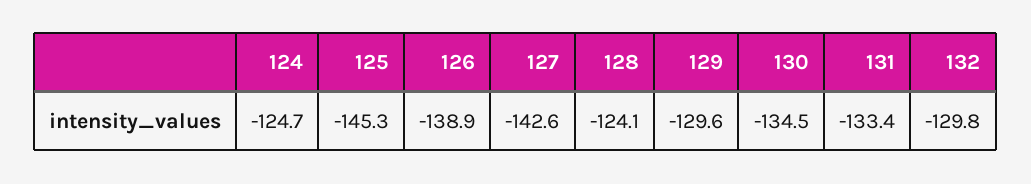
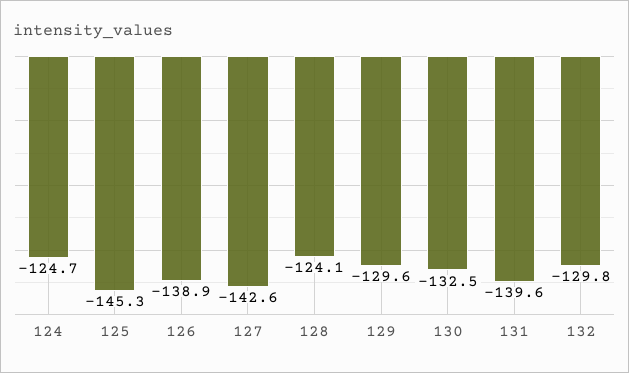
  {
    "124": -124.7,
    "125": -145.3,
    "126": -138.9,
    "127": -142.6,
    "128": -124.1,
    "129": -129.6,
-   "130": -134.5,
+   "130": -132.5,
-   "131": -133.4,
+   "131": -139.6,
    "132": -129.8
  }

